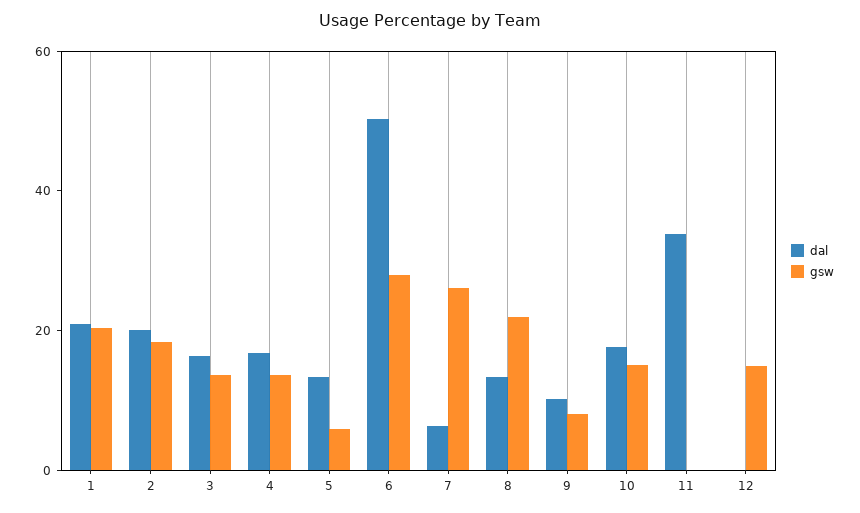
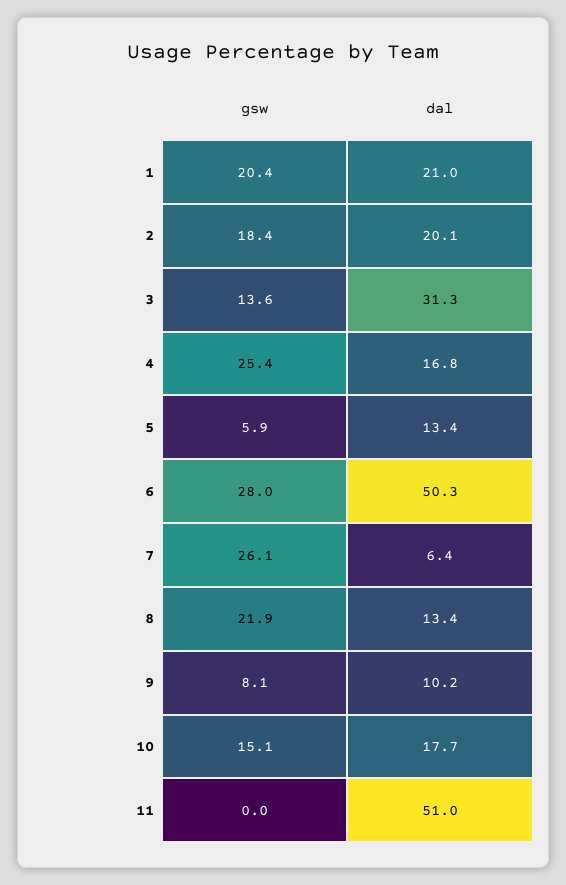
  {
    "dal": {
      "1": 21,
      "2": 20.1,
-     "3": 15,
+     "3": 31.3,
      "4": 16.8,
      "5": 13.4,
      "6": 50.3,
      "7": 6.4,
      "8": 13.4,
      "9": 10.2,
      "10": 17.7,
-     "11": 35,
+     "11": 51
-     "12": 0
    },
    "gsw": {
      "1": 20.4,
      "2": 18.4,
      "3": 13.6,
-     "4": 15,
+     "4": 25.4,
      "5": 5.9,
      "6": 28,
      "7": 26.1,
      "8": 21.9,
      "9": 8.1,
      "10": 15.1,
-     "11": 0,
+     "11": 0
-     "12": 15
    }
  }

